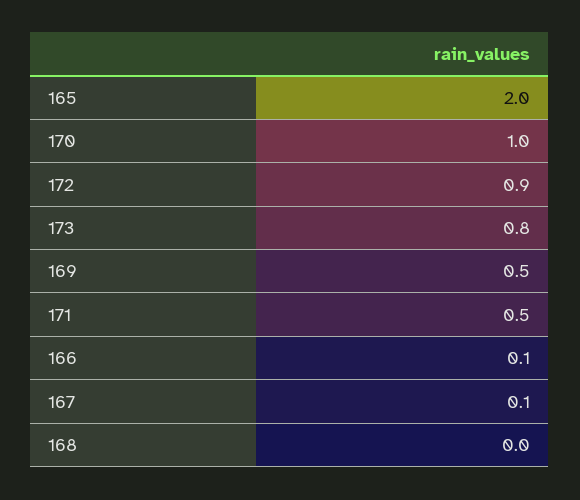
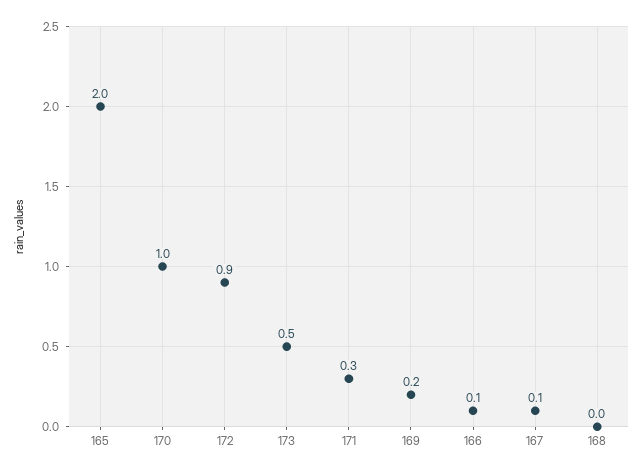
  {
    "165": 2,
    "170": 1,
    "172": 0.9,
-   "173": 0.8,
+   "173": 0.5,
-   "169": 0.5,
+   "169": 0.2,
-   "171": 0.5,
+   "171": 0.3,
    "166": 0.1,
    "167": 0.1,
    "168": 0
  }

